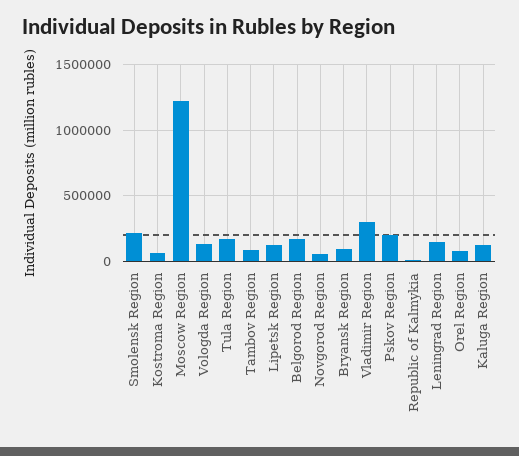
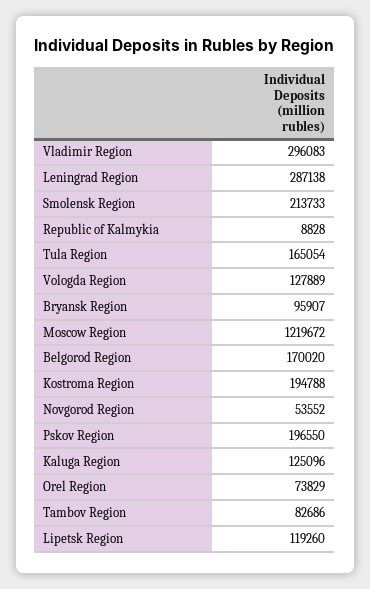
  {
    "Smolensk Region": 213733,
-   "Kostroma Region": 50000,
+   "Kostroma Region": 194788,
    "Moscow Region": 1219672,
    "Vologda Region": 127889,
    "Tula Region": 165054,
    "Tambov Region": 82686,
    "Lipetsk Region": 119260,
    "Belgorod Region": 170020,
    "Novgorod Region": 53552,
    "Bryansk Region": 95907,
    "Vladimir Region": 296083,
    "Pskov Region": 196550,
    "Republic of Kalmykia": 8828,
-   "Leningrad Region": 150000,
+   "Leningrad Region": 287138,
    "Orel Region": 73829,
    "Kaluga Region": 125096
  }

